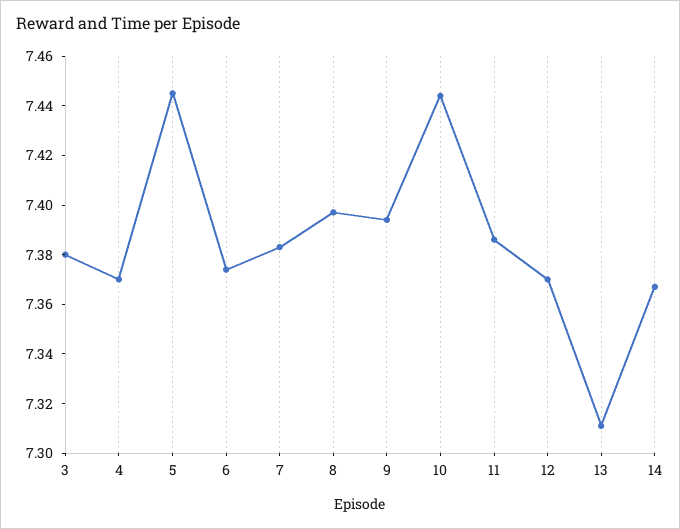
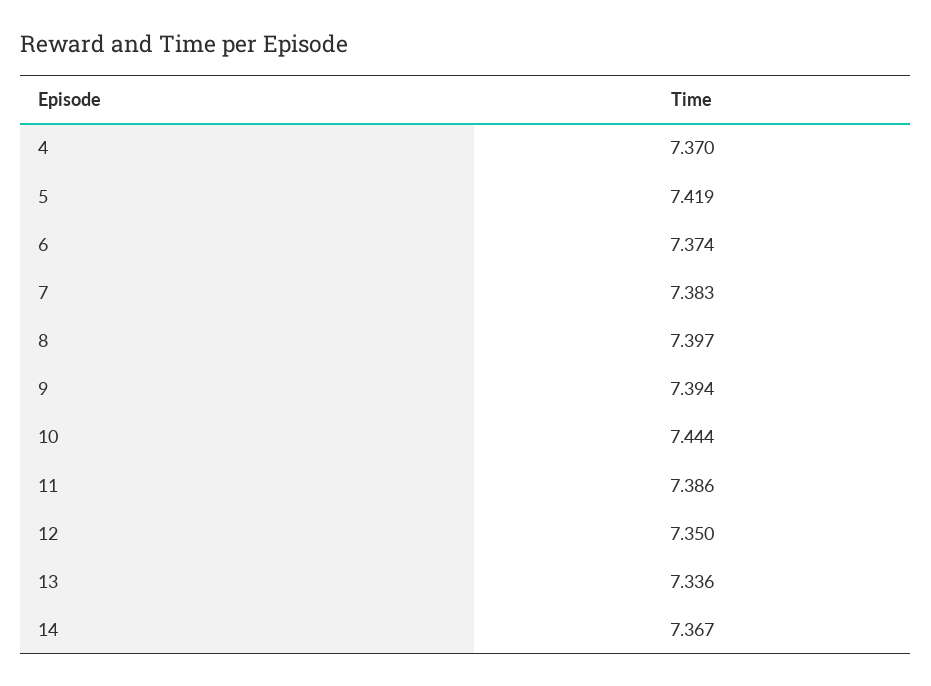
  {
-   "3": 7.38,
    "4": 7.37,
-   "5": 7.445,
+   "5": 7.419,
    "6": 7.374,
    "7": 7.383,
    "8": 7.397,
    "9": 7.394,
    "10": 7.444,
    "11": 7.386,
-   "12": 7.37,
+   "12": 7.35,
-   "13": 7.31,
+   "13": 7.336,
    "14": 7.367
  }

